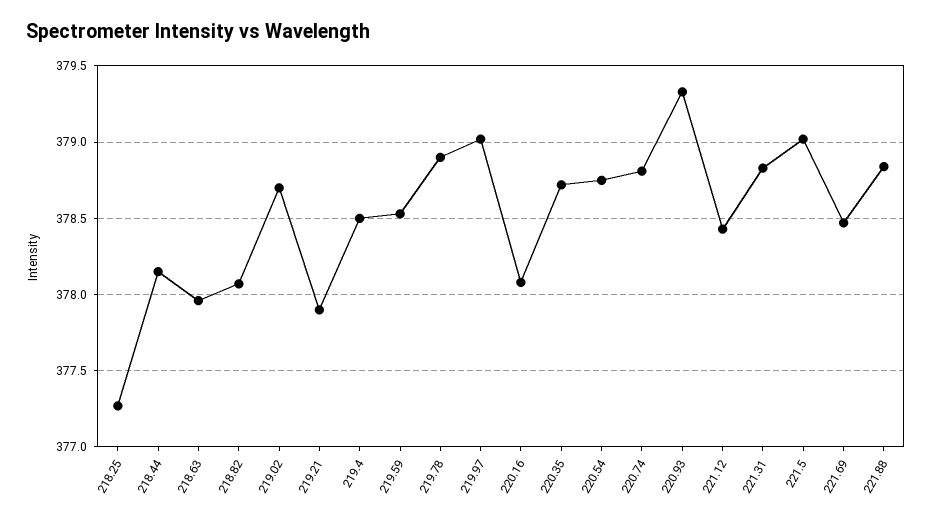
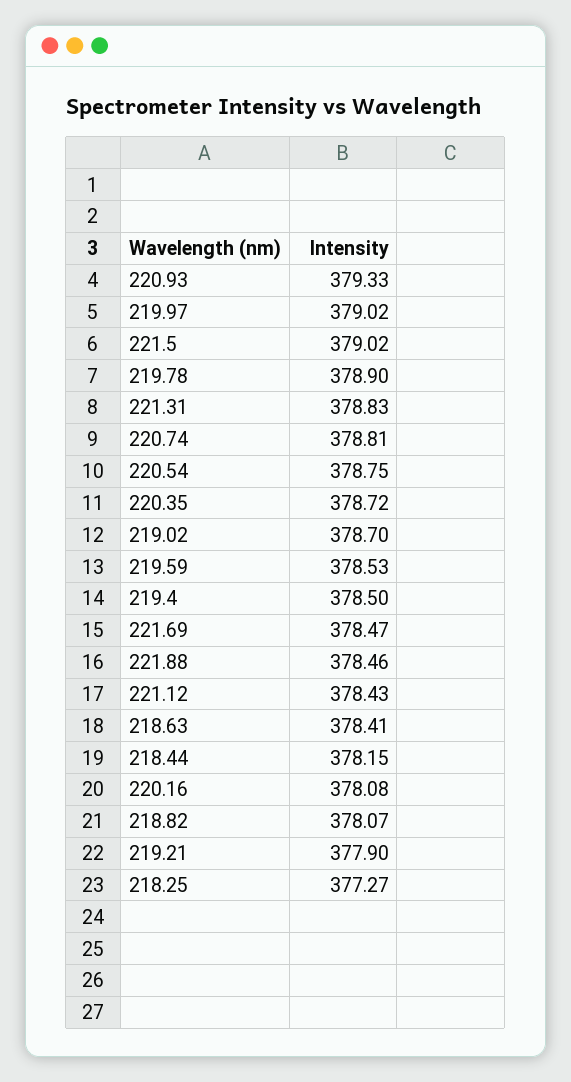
  {
    "218.25": 377.27,
    "218.44": 378.15,
-   "218.63": 377.95,
+   "218.63": 378.41,
    "218.82": 378.07,
    "219.02": 378.7,
    "219.21": 377.9,
    "219.4": 378.5,
    "219.59": 378.53,
    "219.78": 378.9,
    "219.97": 379.02,
    "220.16": 378.08,
    "220.35": 378.72,
    "220.54": 378.75,
    "220.74": 378.81,
    "220.93": 379.33,
    "221.12": 378.43,
    "221.31": 378.83,
    "221.5": 379.02,
    "221.69": 378.47,
-   "221.88": 378.85
+   "221.88": 378.46
  }

